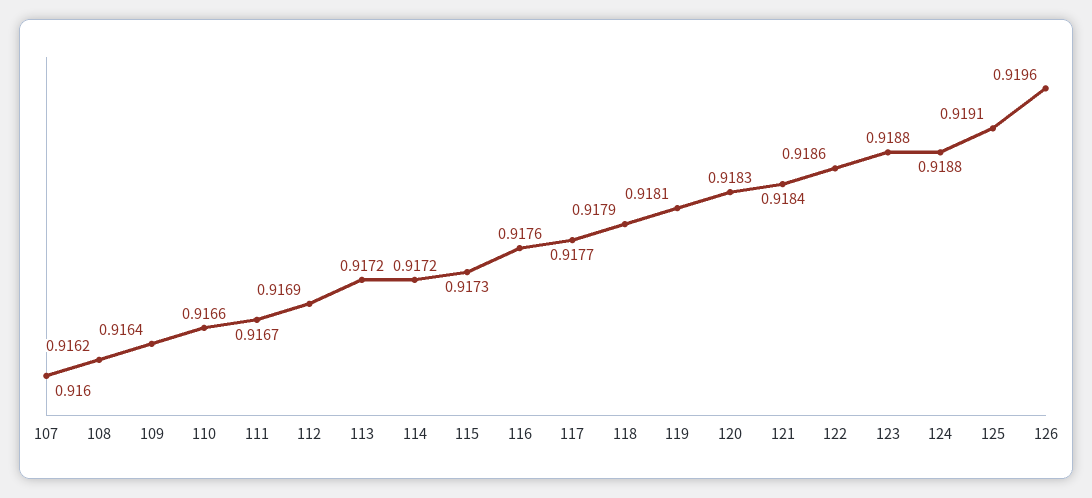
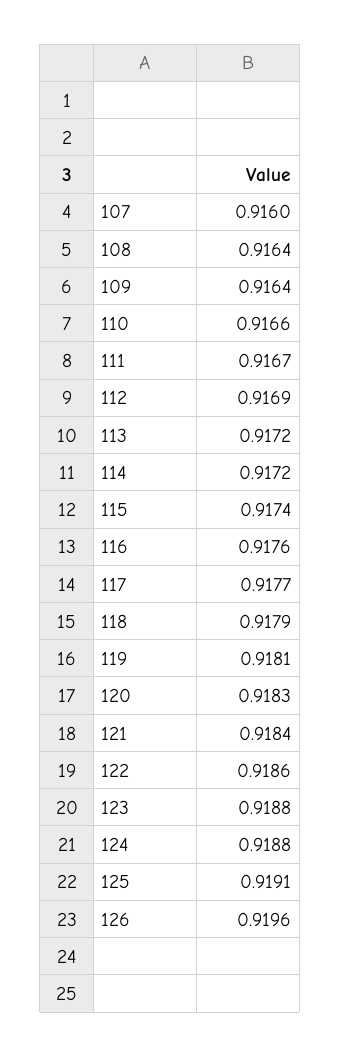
  {
    "107": 0.916,
-   "108": 0.9162,
+   "108": 0.9164,
    "109": 0.9164,
    "110": 0.9166,
    "111": 0.9167,
    "112": 0.9169,
    "113": 0.9172,
    "114": 0.9172,
-   "115": 0.9173,
+   "115": 0.9174,
    "116": 0.9176,
    "117": 0.9177,
    "118": 0.9179,
    "119": 0.9181,
    "120": 0.9183,
    "121": 0.9184,
    "122": 0.9186,
    "123": 0.9188,
    "124": 0.9188,
    "125": 0.9191,
    "126": 0.9196
  }

